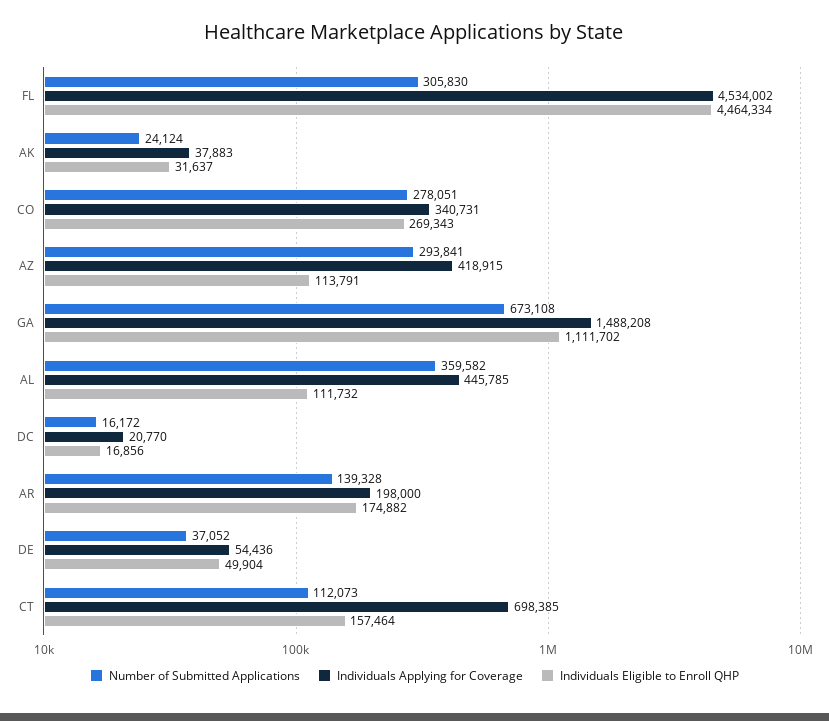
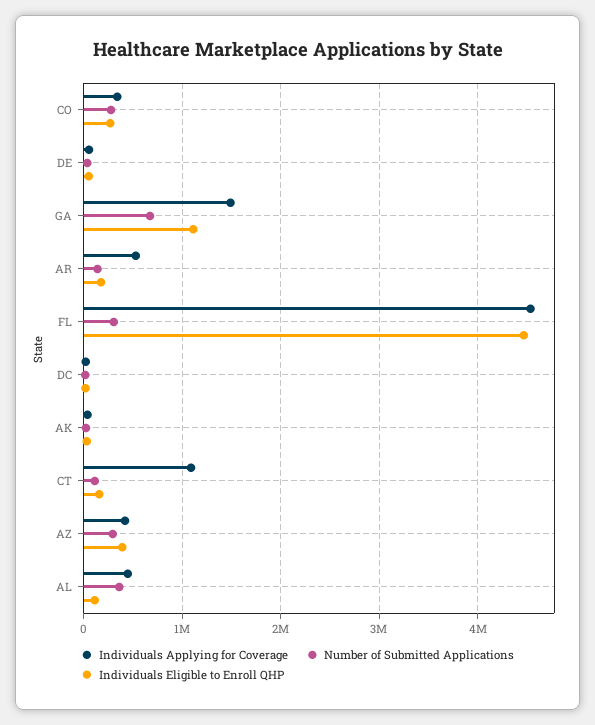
  {
    "Number of Submitted Applications": {
      "FL": 305830,
      "AK": 24124,
      "CO": 278051,
      "AZ": 293841,
      "GA": 673108,
      "AL": 359582,
      "DC": 16172,
      "AR": 139328,
      "DE": 37052,
      "CT": 112073
    },
    "Individuals Applying for Coverage": {
      "FL": 4534002,
      "AK": 37883,
      "CO": 340731,
      "AZ": 418915,
      "GA": 1488208,
      "AL": 445785,
      "DC": 20770,
-     "AR": 198000,
+     "AR": 500000,
      "DE": 54436,
-     "CT": 698385
+     "CT": 1100000
    },
    "Individuals Eligible to Enroll QHP": {
      "FL": 4464334,
      "AK": 31637,
      "CO": 269343,
-     "AZ": 113791,
+     "AZ": 400000,
      "GA": 1111702,
      "AL": 111732,
      "DC": 16856,
      "AR": 174882,
      "DE": 49904,
      "CT": 157464
    }
  }

